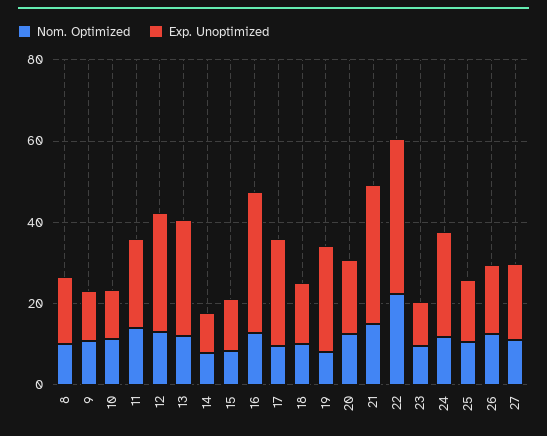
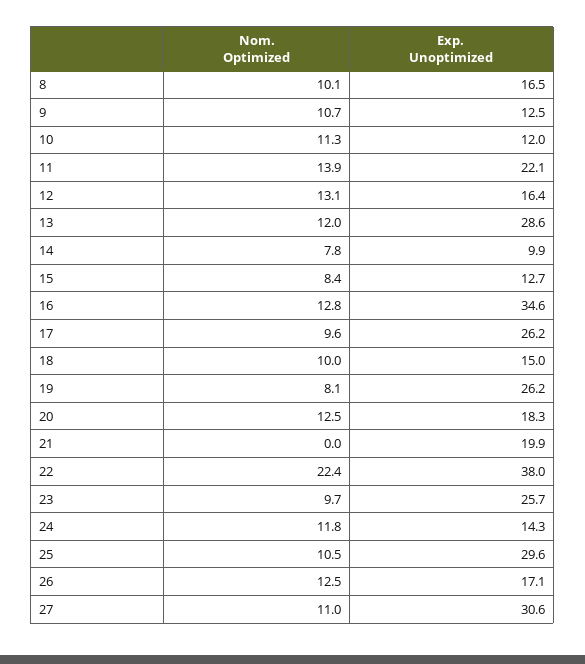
  {
    "Nom. Optimized": {
      "8": 10.1,
      "9": 10.7,
      "10": 11.3,
      "11": 13.9,
      "12": 13.1,
      "13": 12,
      "14": 7.8,
      "15": 8.4,
      "16": 12.8,
      "17": 9.6,
      "18": 10,
      "19": 8.1,
      "20": 12.5,
-     "21": 15,
+     "21": 0,
      "22": 22.4,
      "23": 9.7,
      "24": 11.8,
      "25": 10.5,
      "26": 12.5,
      "27": 11
    },
    "Exp. Unoptimized": {
      "8": 16.5,
      "9": 12.5,
      "10": 12,
      "11": 22.1,
-     "12": 30,
+     "12": 16.4,
      "13": 28.6,
      "14": 9.9,
      "15": 12.7,
      "16": 34.6,
      "17": 26.2,
      "18": 15,
      "19": 26.2,
      "20": 18.3,
-     "21": 35,
+     "21": 19.9,
      "22": 38,
-     "23": 10,
+     "23": 25.7,
-     "24": 25,
+     "24": 14.3,
-     "25": 15,
+     "25": 29.6,
      "26": 17.1,
-     "27": 20
+     "27": 30.6
    }
  }

